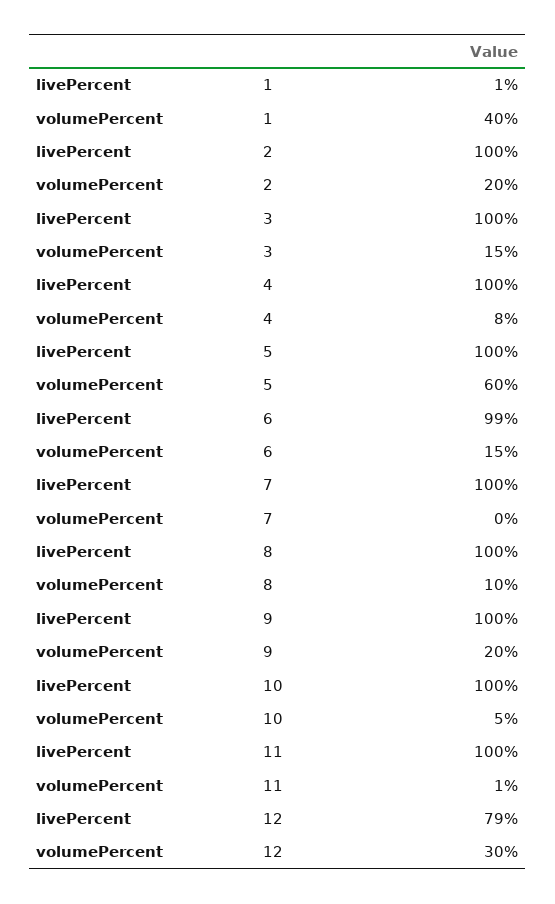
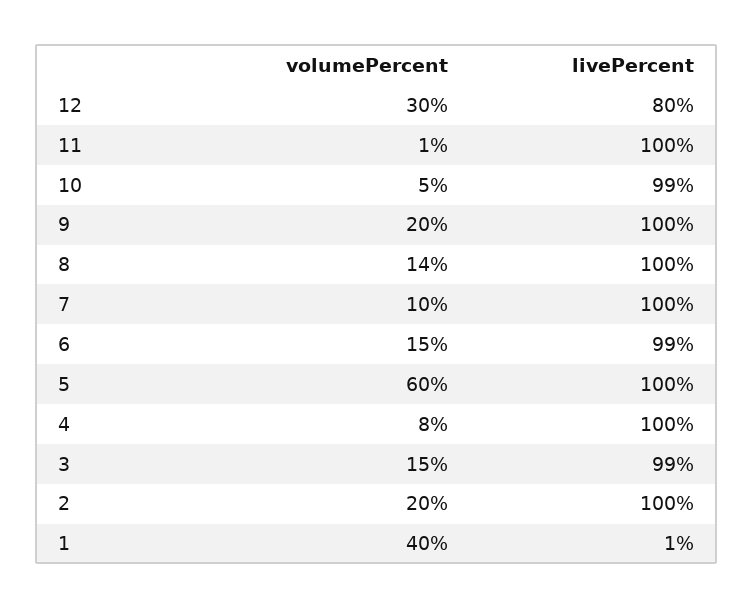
  {
    "livePercent": {
      "1": 1,
      "2": 100,
-     "3": 100,
+     "3": 99,
      "4": 100,
      "5": 100,
      "6": 99,
      "7": 100,
      "8": 100,
      "9": 100,
-     "10": 100,
+     "10": 99,
      "11": 100,
-     "12": 79
+     "12": 80
    },
    "volumePercent": {
      "1": 40,
      "2": 20,
      "3": 15,
      "4": 8,
      "5": 60,
      "6": 15,
-     "7": 0,
+     "7": 10,
-     "8": 10,
+     "8": 14,
      "9": 20,
      "10": 5,
      "11": 1,
      "12": 30
    }
  }

